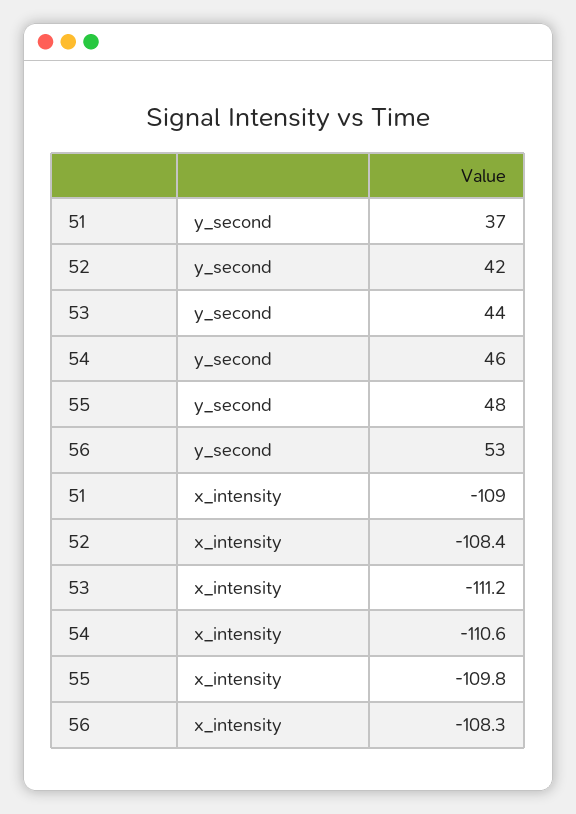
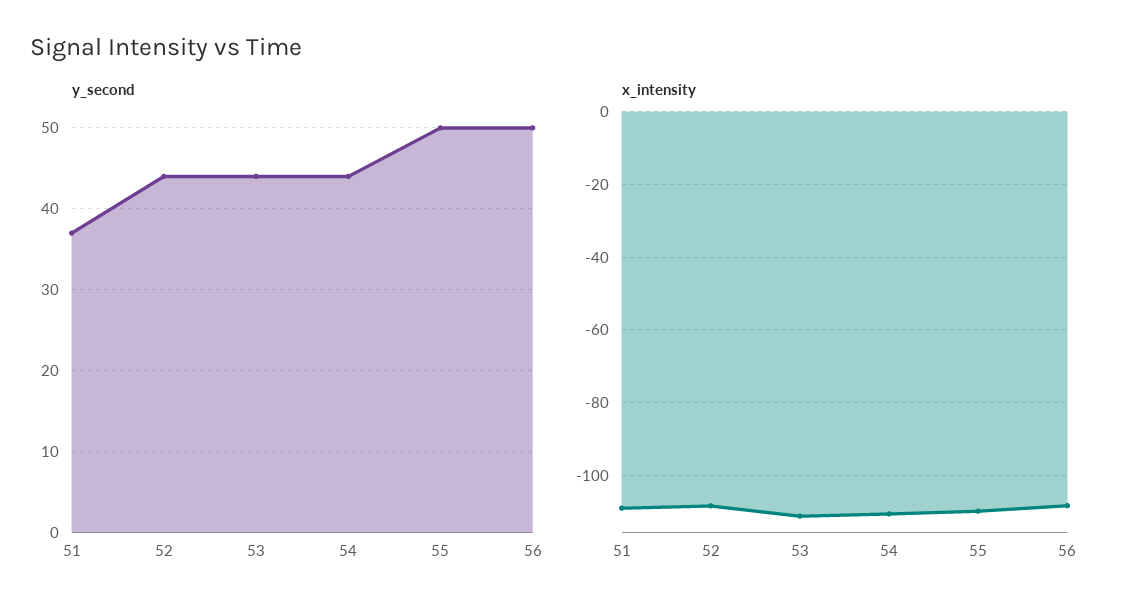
  {
    "y_second": {
      "51": 37,
-     "52": 42,
+     "52": 44,
      "53": 44,
-     "54": 46,
+     "54": 44,
-     "55": 48,
+     "55": 50,
-     "56": 53
+     "56": 50
    },
    "x_intensity": {
      "51": -109,
      "52": -108.4,
      "53": -111.2,
      "54": -110.6,
      "55": -109.8,
      "56": -108.3
    }
  }

